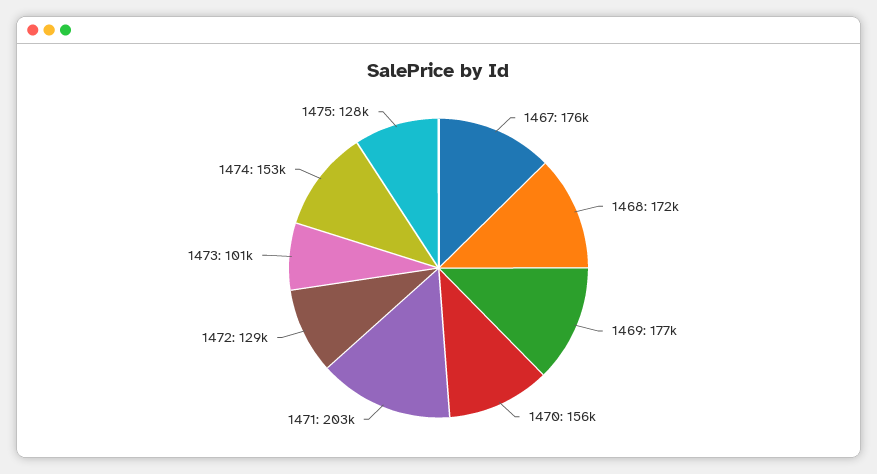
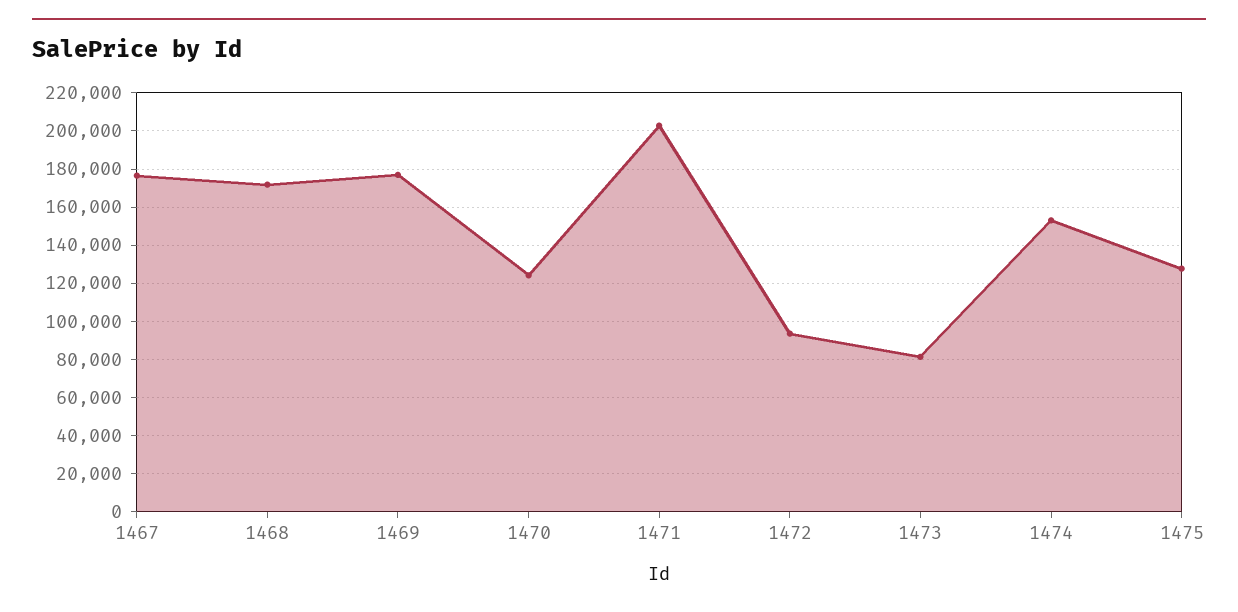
  {
    "1467": 176000,
    "1468": 172000,
    "1469": 177000,
-   "1470": 156000,
+   "1470": 125000,
    "1471": 203000,
-   "1472": 129000,
+   "1472": 95000,
-   "1473": 101000,
+   "1473": 80000,
    "1474": 153000,
    "1475": 128000
  }

